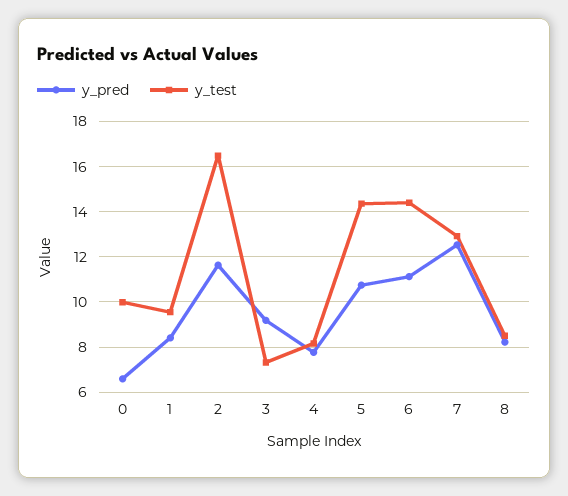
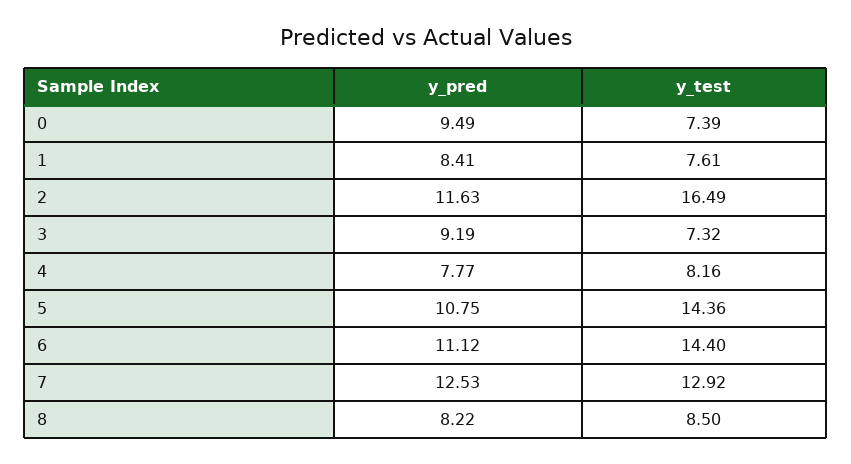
  {
    "y_pred": {
-     "0": 6.5,
+     "0": 9.49,
      "1": 8.41,
      "2": 11.63,
      "3": 9.19,
      "4": 7.77,
      "5": 10.75,
      "6": 11.12,
      "7": 12.53,
      "8": 8.22
    },
    "y_test": {
-     "0": 10,
+     "0": 7.39,
-     "1": 9.5,
+     "1": 7.61,
      "2": 16.49,
      "3": 7.32,
      "4": 8.16,
      "5": 14.36,
      "6": 14.4,
      "7": 12.92,
      "8": 8.5
    }
  }

